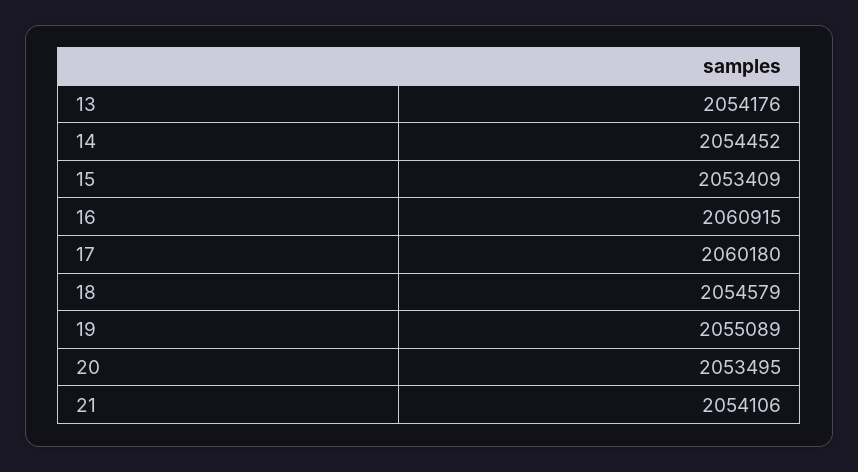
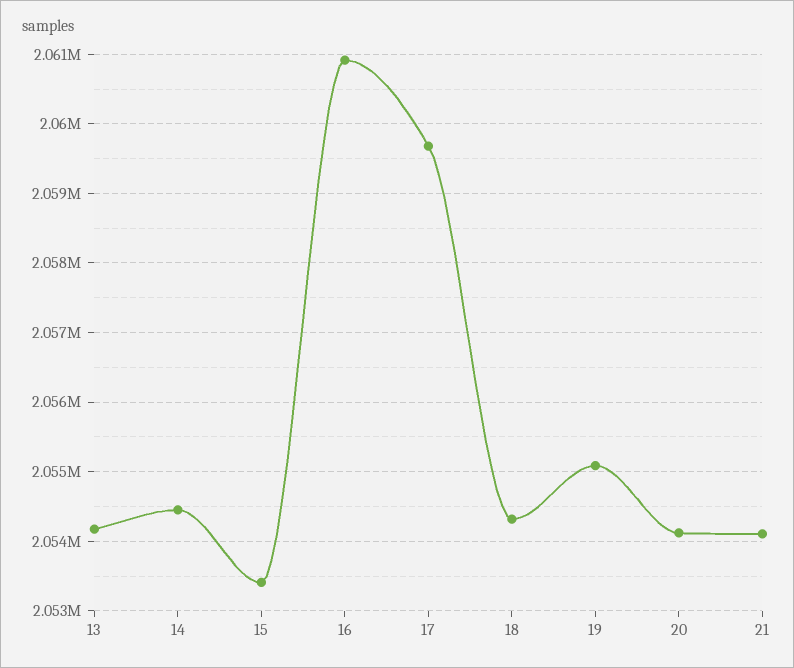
  {
    "13": 2054176,
    "14": 2054452,
    "15": 2053409,
    "16": 2060915,
-   "17": 2060180,
+   "17": 2059700,
-   "18": 2054579,
+   "18": 2054300,
    "19": 2055089,
-   "20": 2053495,
+   "20": 2054100,
    "21": 2054106
  }

